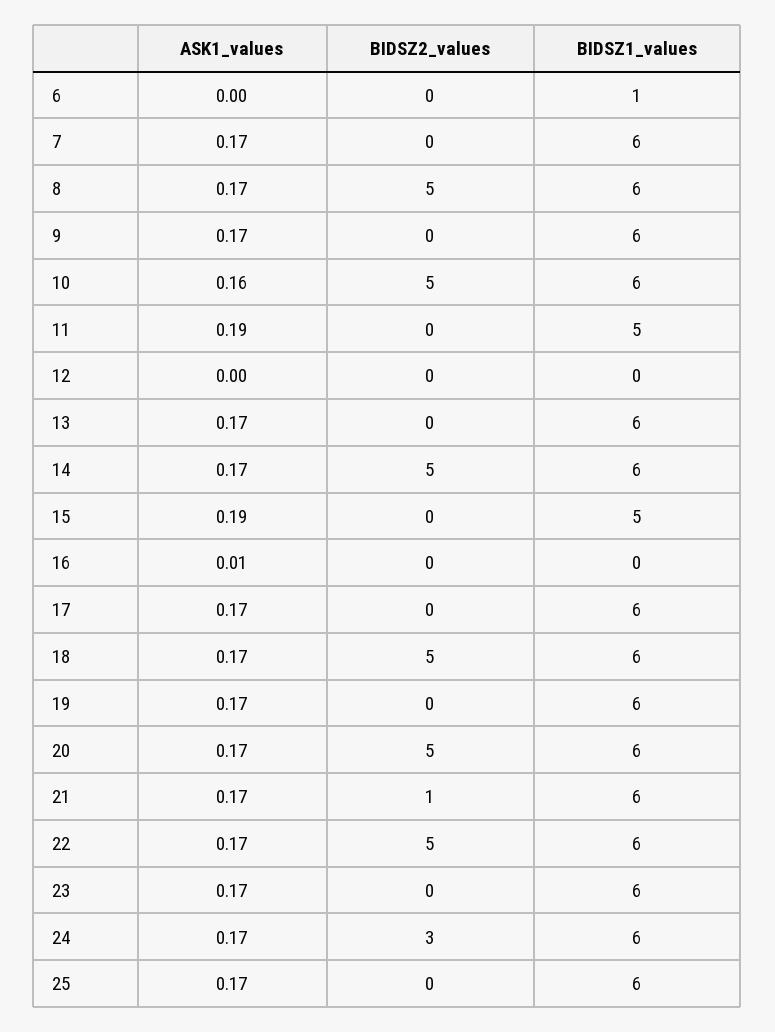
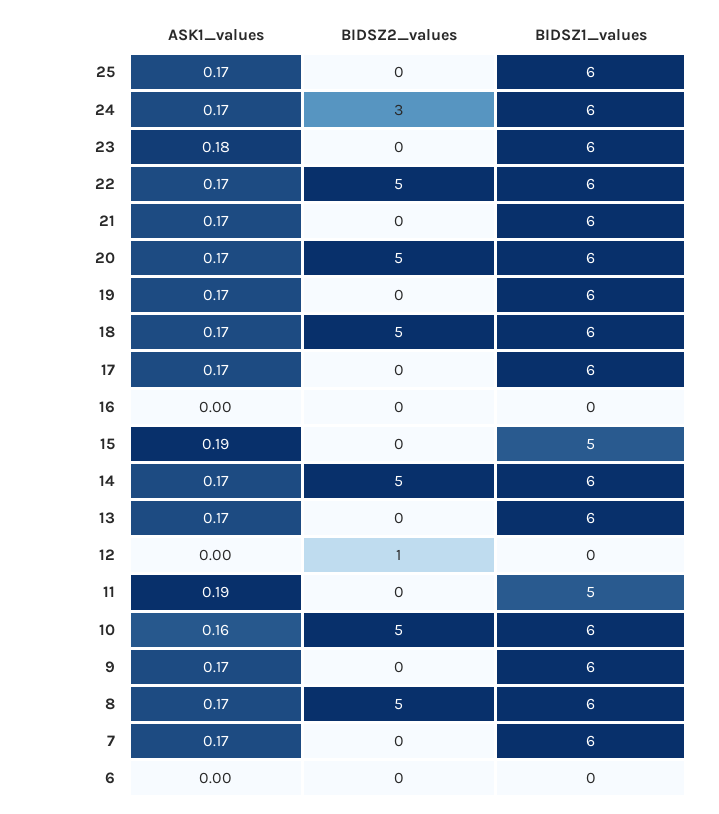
  {
    "ASK1_values": {
      "6": 0,
      "7": 0.17,
      "8": 0.17,
      "9": 0.17,
      "10": 0.16,
      "11": 0.19,
      "12": 0,
      "13": 0.17,
      "14": 0.17,
      "15": 0.19,
-     "16": 0.01,
+     "16": 0,
      "17": 0.17,
      "18": 0.17,
      "19": 0.17,
      "20": 0.17,
      "21": 0.17,
      "22": 0.17,
-     "23": 0.17,
+     "23": 0.18,
      "24": 0.17,
      "25": 0.17
    },
    "BIDSZ2_values": {
      "6": 0,
      "7": 0,
      "8": 5,
      "9": 0,
      "10": 5,
      "11": 0,
-     "12": 0,
+     "12": 1,
      "13": 0,
      "14": 5,
      "15": 0,
      "16": 0,
      "17": 0,
      "18": 5,
      "19": 0,
      "20": 5,
-     "21": 1,
+     "21": 0,
      "22": 5,
      "23": 0,
      "24": 3,
      "25": 0
    },
    "BIDSZ1_values": {
-     "6": 1,
+     "6": 0,
      "7": 6,
      "8": 6,
      "9": 6,
      "10": 6,
      "11": 5,
      "12": 0,
      "13": 6,
      "14": 6,
      "15": 5,
      "16": 0,
      "17": 6,
      "18": 6,
      "19": 6,
      "20": 6,
      "21": 6,
      "22": 6,
      "23": 6,
      "24": 6,
      "25": 6
    }
  }

